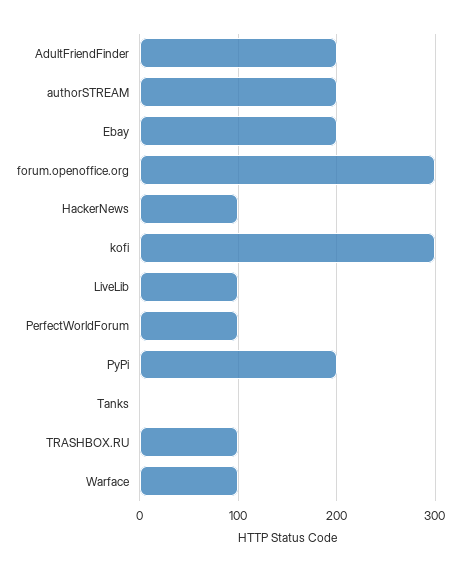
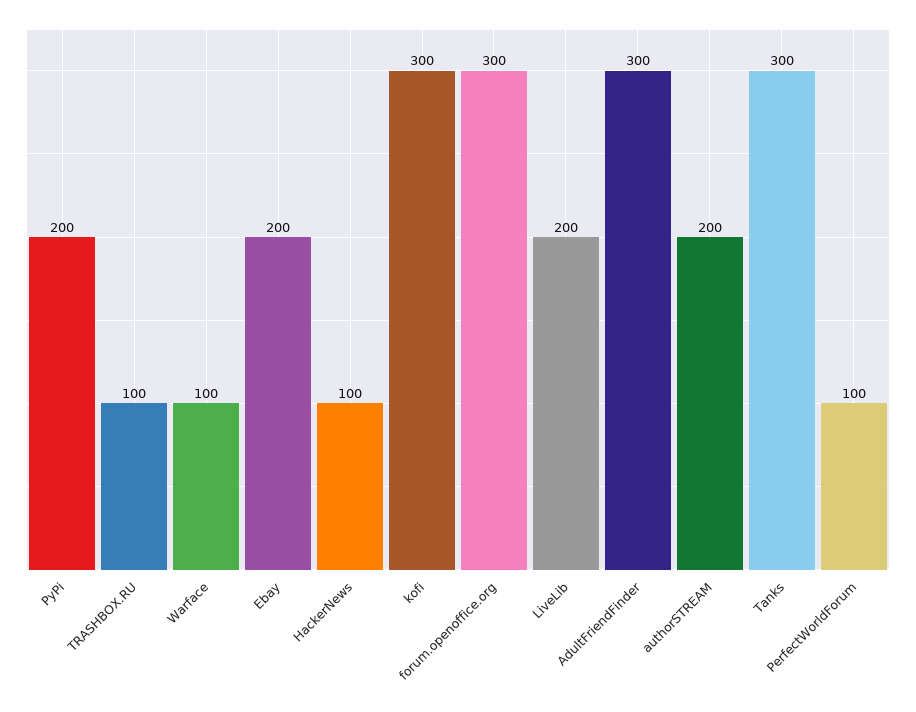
  {
-   "AdultFriendFinder": 200,
+   "AdultFriendFinder": 300,
    "authorSTREAM": 200,
    "Ebay": 200,
    "forum.openoffice.org": 300,
    "HackerNews": 100,
    "kofi": 300,
-   "LiveLib": 100,
+   "LiveLib": 200,
    "PerfectWorldForum": 100,
    "PyPi": 200,
-   "Tanks": 0,
+   "Tanks": 300,
    "TRASHBOX.RU": 100,
    "Warface": 100
  }

